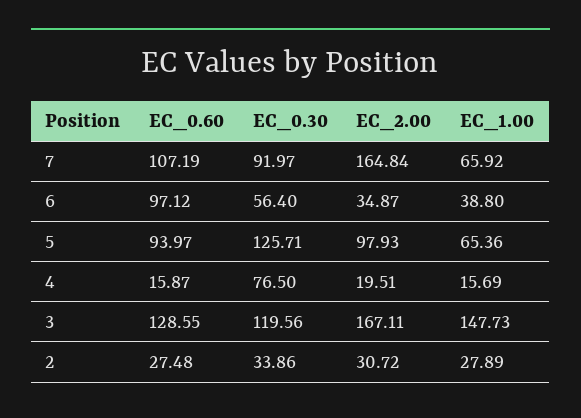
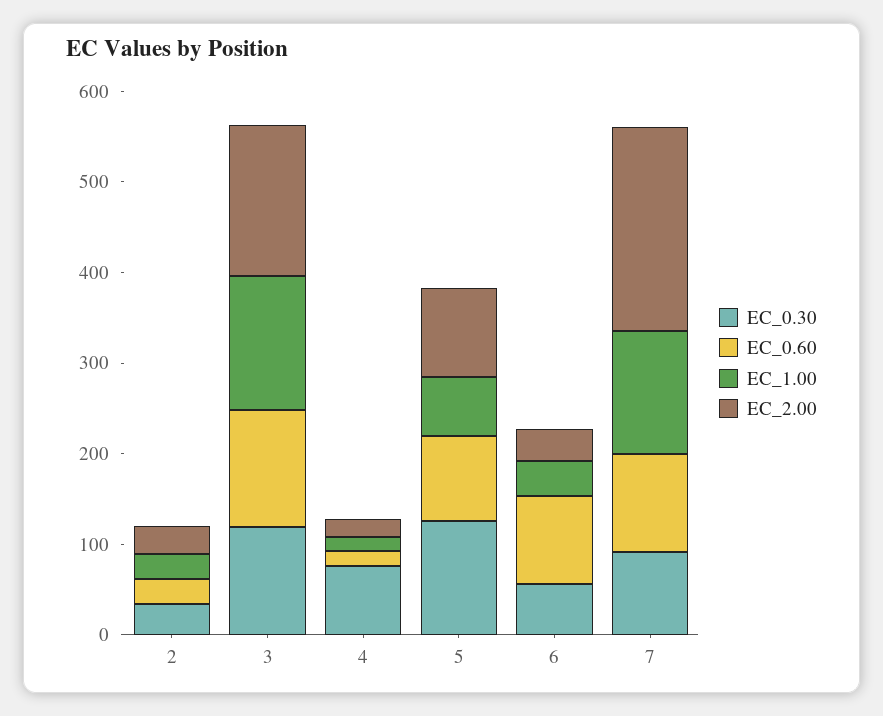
  {
    "EC_0.60": {
      "7": 107.19,
      "6": 97.12,
      "5": 93.97,
      "4": 15.87,
      "3": 128.55,
      "2": 27.48
    },
    "EC_0.30": {
      "7": 91.97,
      "6": 56.4,
      "5": 125.71,
      "4": 76.5,
      "3": 119.56,
      "2": 33.86
    },
    "EC_2.00": {
-     "7": 164.84,
+     "7": 220,
      "6": 34.87,
      "5": 97.93,
      "4": 19.51,
      "3": 167.11,
      "2": 30.72
    },
    "EC_1.00": {
-     "7": 65.92,
+     "7": 140,
      "6": 38.8,
      "5": 65.36,
      "4": 15.69,
      "3": 147.73,
      "2": 27.89
    }
  }

